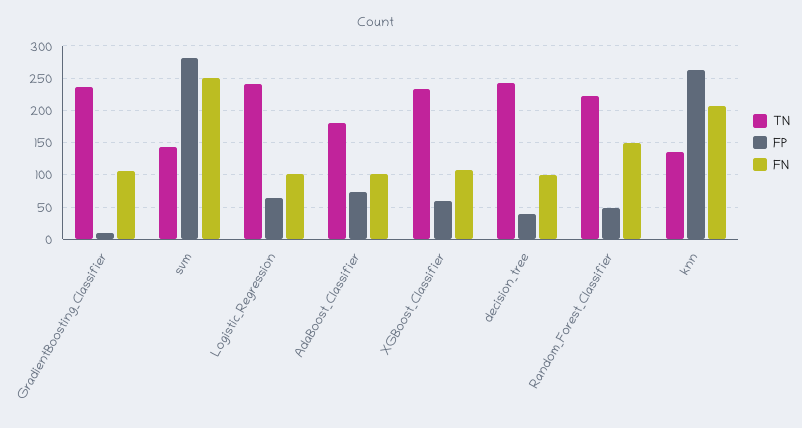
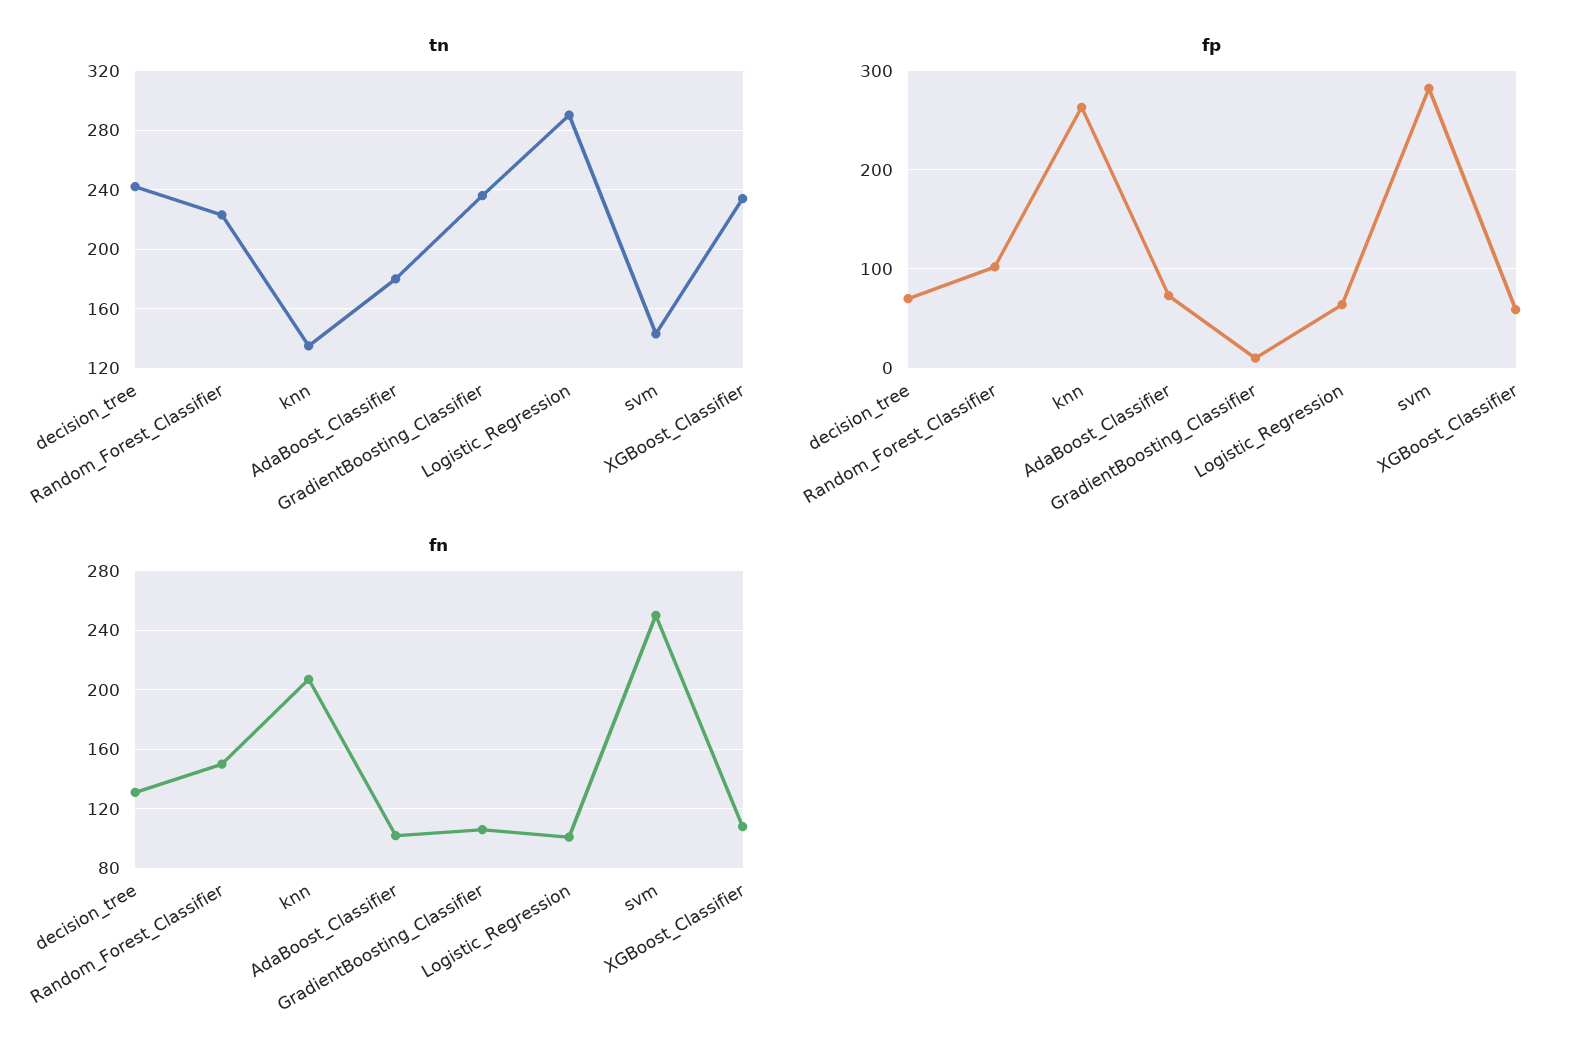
  {
    "TN": {
      "GradientBoosting_Classifier": 235,
      "svm": 145,
-     "Logistic_Regression": 240,
+     "Logistic_Regression": 290,
      "AdaBoost_Classifier": 180,
      "XGBoost_Classifier": 235,
      "decision_tree": 240,
      "Random_Forest_Classifier": 225,
      "knn": 135
    },
    "FP": {
      "GradientBoosting_Classifier": 10,
      "svm": 280,
      "Logistic_Regression": 60,
      "AdaBoost_Classifier": 70,
      "XGBoost_Classifier": 60,
-     "decision_tree": 40,
+     "decision_tree": 70,
-     "Random_Forest_Classifier": 50,
+     "Random_Forest_Classifier": 100,
      "knn": 260
    },
    "FN": {
      "GradientBoosting_Classifier": 105,
      "svm": 250,
      "Logistic_Regression": 100,
      "AdaBoost_Classifier": 100,
      "XGBoost_Classifier": 110,
-     "decision_tree": 100,
+     "decision_tree": 130,
      "Random_Forest_Classifier": 150,
      "knn": 205
    }
  }

